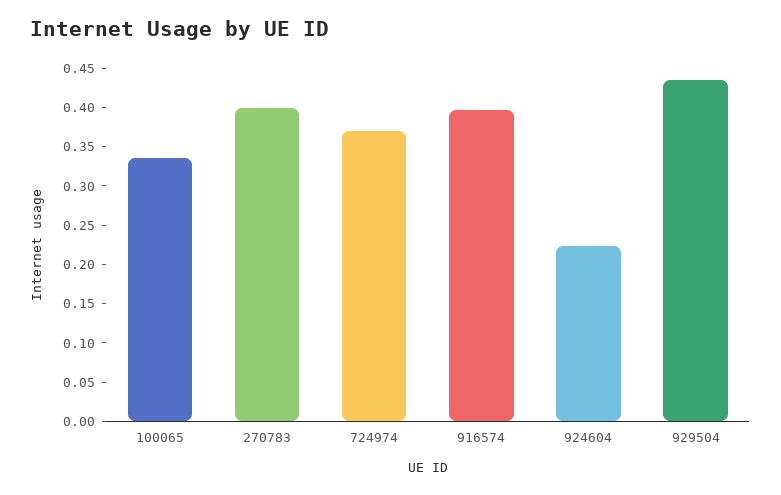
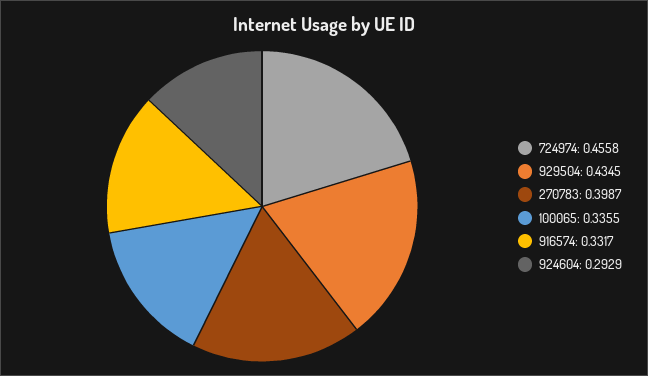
  {
    "100065": 0.3355,
    "270783": 0.3987,
-   "724974": 0.375,
+   "724974": 0.4558,
-   "916574": 0.4,
+   "916574": 0.3317,
-   "924604": 0.225,
+   "924604": 0.2929,
    "929504": 0.4345
  }

